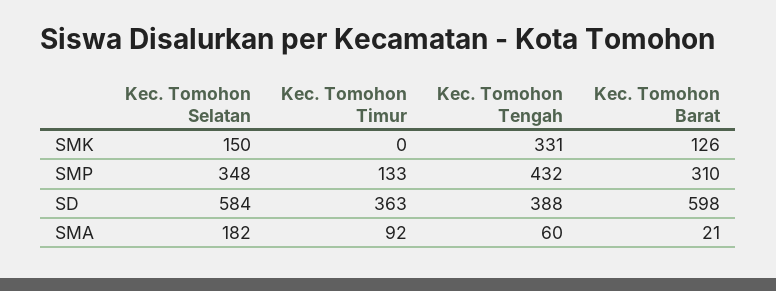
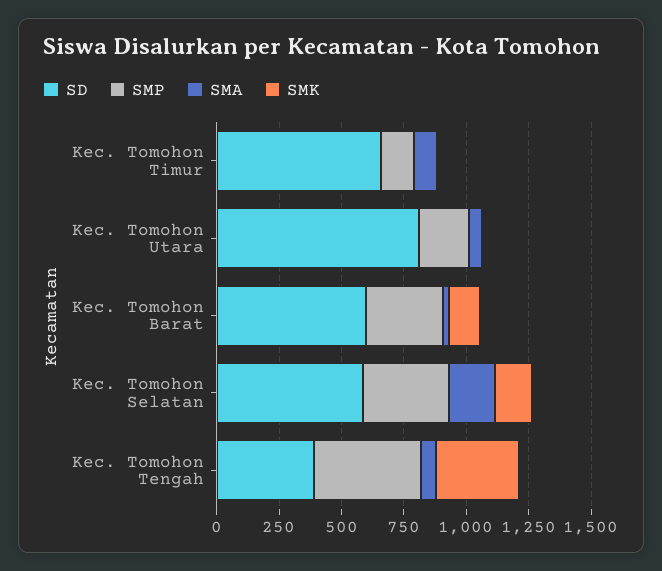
  {
    "SMK": {
      "Kec. Tomohon Selatan": 150,
      "Kec. Tomohon Timur": 0,
      "Kec. Tomohon Tengah": 331,
-     "Kec. Tomohon Barat": 126
+     "Kec. Tomohon Barat": 126,
+     "Kec. Tomohon Utara": 0
    },
    "SMP": {
      "Kec. Tomohon Selatan": 348,
      "Kec. Tomohon Timur": 133,
      "Kec. Tomohon Tengah": 432,
-     "Kec. Tomohon Barat": 310
+     "Kec. Tomohon Barat": 310,
+     "Kec. Tomohon Utara": 200
    },
    "SD": {
      "Kec. Tomohon Selatan": 584,
-     "Kec. Tomohon Timur": 363,
+     "Kec. Tomohon Timur": 650,
      "Kec. Tomohon Tengah": 388,
-     "Kec. Tomohon Barat": 598
+     "Kec. Tomohon Barat": 598,
+     "Kec. Tomohon Utara": 800
    },
    "SMA": {
      "Kec. Tomohon Selatan": 182,
      "Kec. Tomohon Timur": 92,
      "Kec. Tomohon Tengah": 60,
-     "Kec. Tomohon Barat": 21
+     "Kec. Tomohon Barat": 21,
+     "Kec. Tomohon Utara": 50
    }
  }

